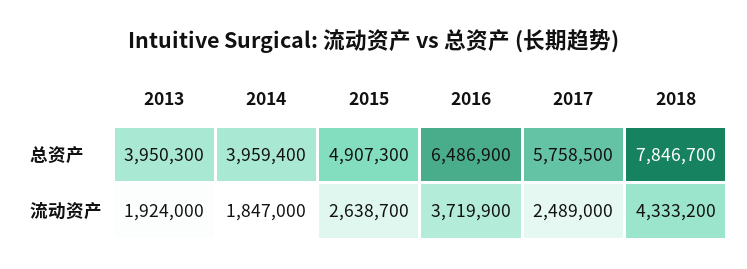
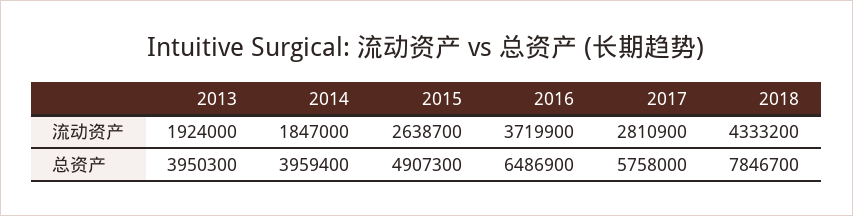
  {
    "2013": {
      "总资产": 3950300,
      "流动资产": 1924000
    },
    "2014": {
      "总资产": 3959400,
      "流动资产": 1847000
    },
    "2015": {
      "总资产": 4907300,
      "流动资产": 2638700
    },
    "2016": {
      "总资产": 6486900,
      "流动资产": 3719900
    },
    "2017": {
-     "总资产": 5758500,
+     "总资产": 5758000,
-     "流动资产": 2489000
+     "流动资产": 2810900
    },
    "2018": {
      "总资产": 7846700,
      "流动资产": 4333200
    }
  }

